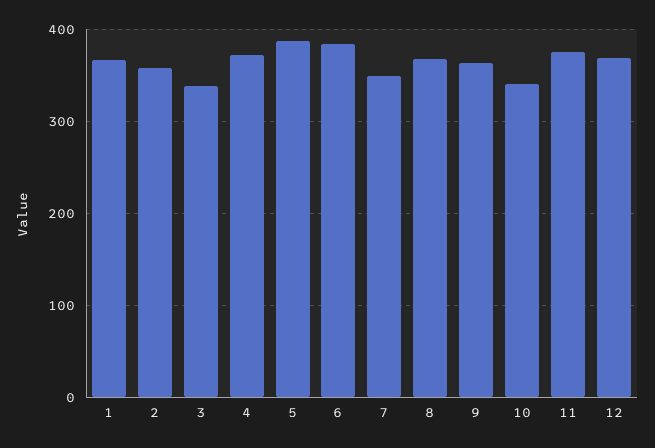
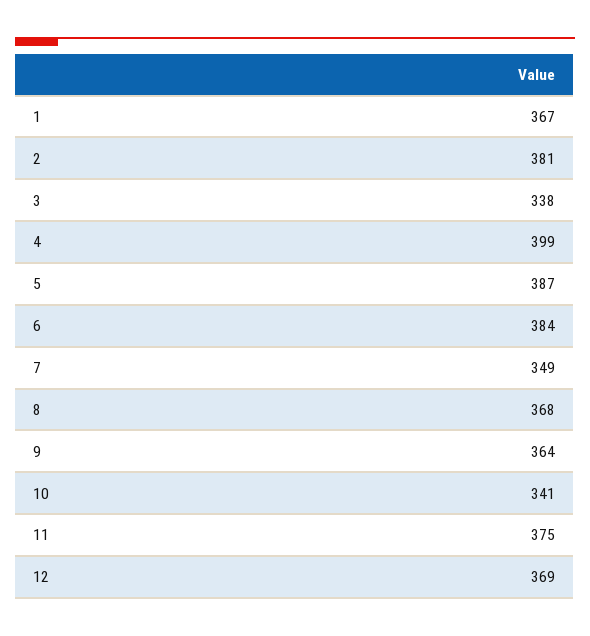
  {
    "1": 367,
-   "2": 360,
+   "2": 381,
    "3": 338,
-   "4": 370,
+   "4": 399,
    "5": 387,
    "6": 384,
    "7": 349,
    "8": 368,
    "9": 364,
    "10": 341,
    "11": 375,
    "12": 369
  }

